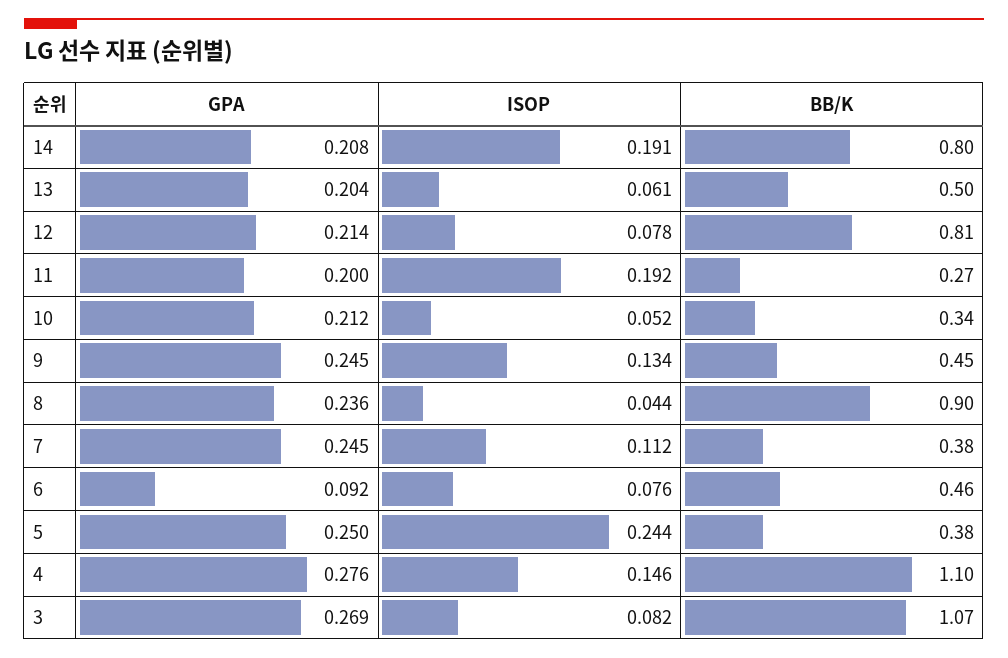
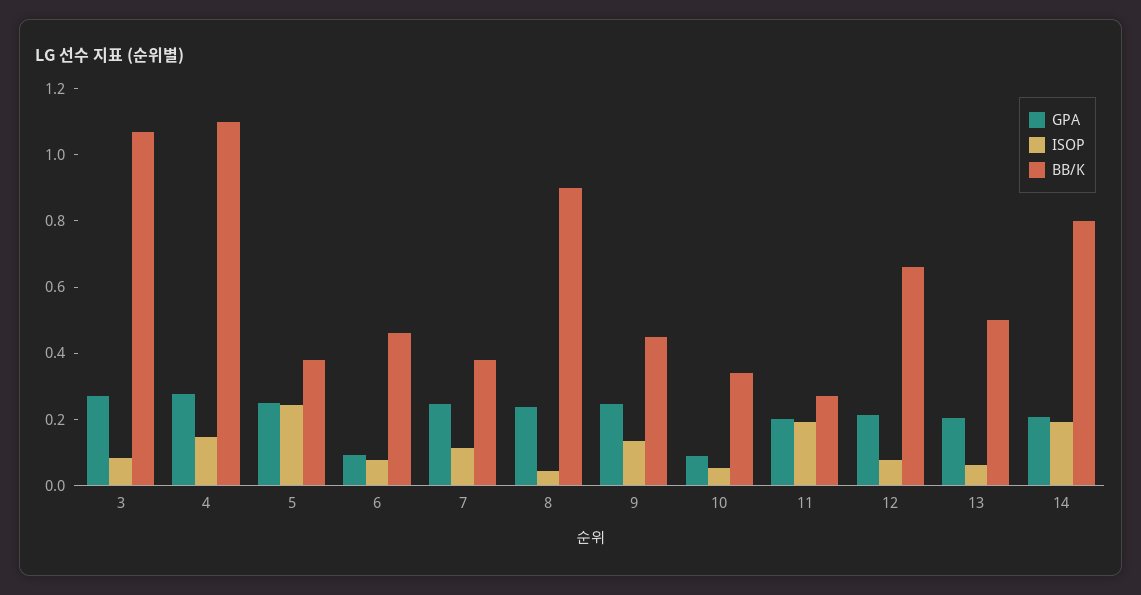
  {
    "GPA": {
      "14": 0.208,
      "13": 0.204,
      "12": 0.214,
      "11": 0.2,
-     "10": 0.212,
+     "10": 0.1,
      "9": 0.245,
      "8": 0.236,
      "7": 0.245,
      "6": 0.092,
      "5": 0.25,
      "4": 0.276,
      "3": 0.269
    },
    "ISOP": {
      "14": 0.191,
      "13": 0.061,
      "12": 0.078,
      "11": 0.192,
      "10": 0.052,
      "9": 0.134,
      "8": 0.044,
      "7": 0.112,
      "6": 0.076,
      "5": 0.244,
      "4": 0.146,
      "3": 0.082
    },
    "BB/K": {
      "14": 0.8,
      "13": 0.5,
-     "12": 0.81,
+     "12": 0.65,
      "11": 0.27,
      "10": 0.34,
      "9": 0.45,
      "8": 0.9,
      "7": 0.38,
      "6": 0.46,
      "5": 0.38,
      "4": 1.1,
      "3": 1.07
    }
  }

